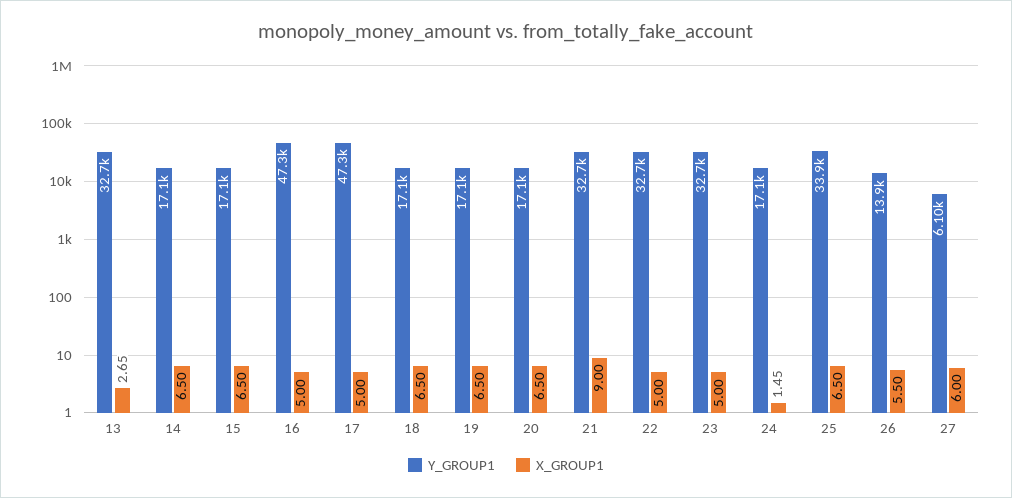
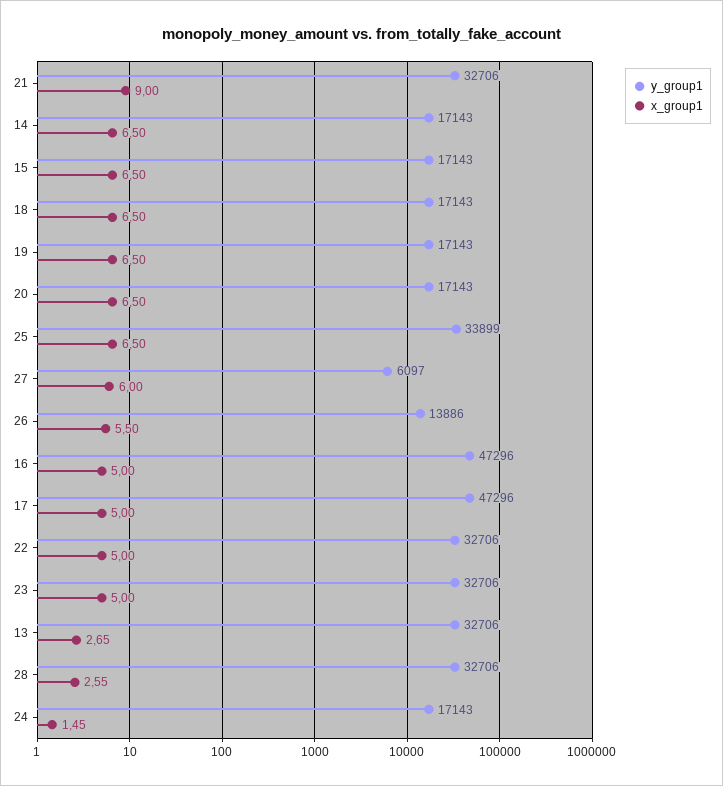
  {
    "Y_GROUP1": {
      "13": 32706,
      "14": 17143,
      "15": 17143,
      "16": 47296,
      "17": 47296,
      "18": 17143,
      "19": 17143,
      "20": 17143,
      "21": 32706,
      "22": 32706,
      "23": 32706,
      "24": 17143,
      "25": 33899,
      "26": 13886,
-     "27": 6097
+     "27": 6097,
+     "28": 32706
    },
    "X_GROUP1": {
      "13": 2.65,
      "14": 6.5,
      "15": 6.5,
      "16": 5,
      "17": 5,
      "18": 6.5,
      "19": 6.5,
      "20": 6.5,
      "21": 9,
      "22": 5,
      "23": 5,
      "24": 1.45,
      "25": 6.5,
      "26": 5.5,
-     "27": 6
+     "27": 6,
+     "28": 2.55
    }
  }

